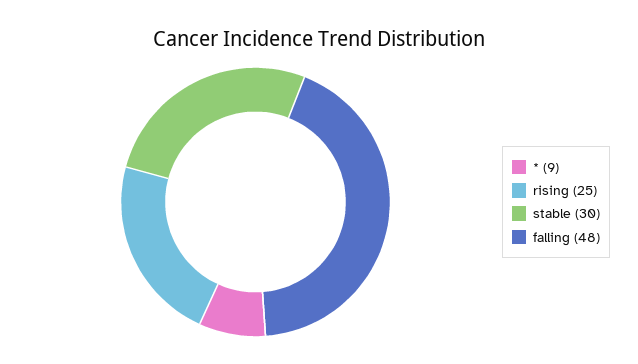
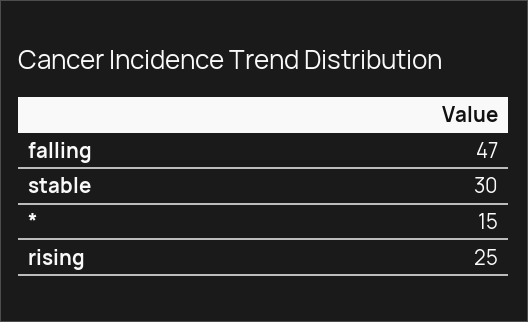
  {
-   "*": 9,
+   "*": 15,
    "rising": 25,
    "stable": 30,
-   "falling": 48
+   "falling": 47
  }

